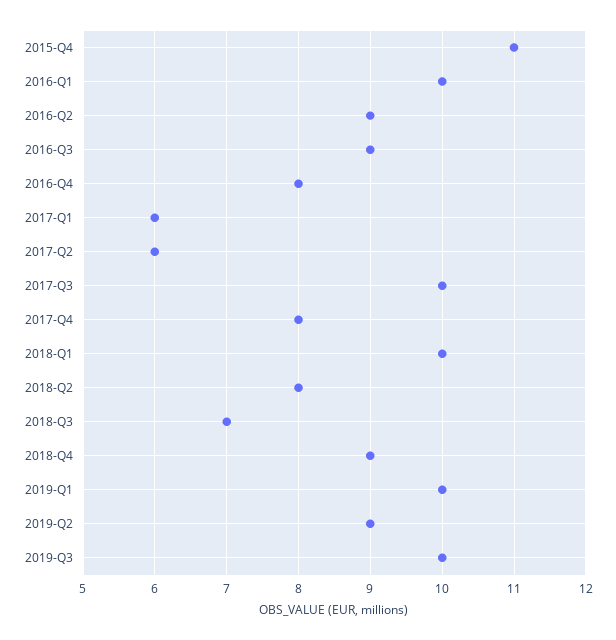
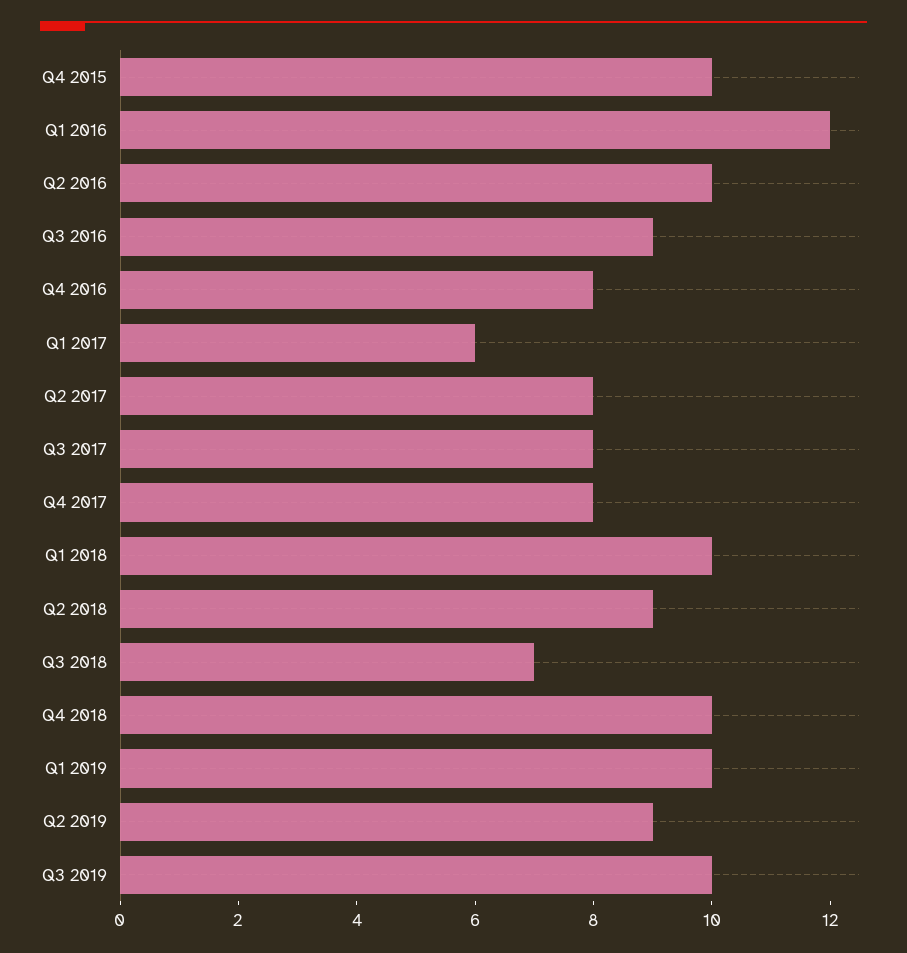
  {
-   "2015-Q4": 11,
+   "2015-Q4": 10,
-   "2016-Q1": 10,
+   "2016-Q1": 12,
-   "2016-Q2": 9,
+   "2016-Q2": 10,
    "2016-Q3": 9,
    "2016-Q4": 8,
    "2017-Q1": 6,
-   "2017-Q2": 6,
+   "2017-Q2": 8,
-   "2017-Q3": 10,
+   "2017-Q3": 8,
    "2017-Q4": 8,
    "2018-Q1": 10,
-   "2018-Q2": 8,
+   "2018-Q2": 9,
    "2018-Q3": 7,
-   "2018-Q4": 9,
+   "2018-Q4": 10,
    "2019-Q1": 10,
    "2019-Q2": 9,
    "2019-Q3": 10
  }

